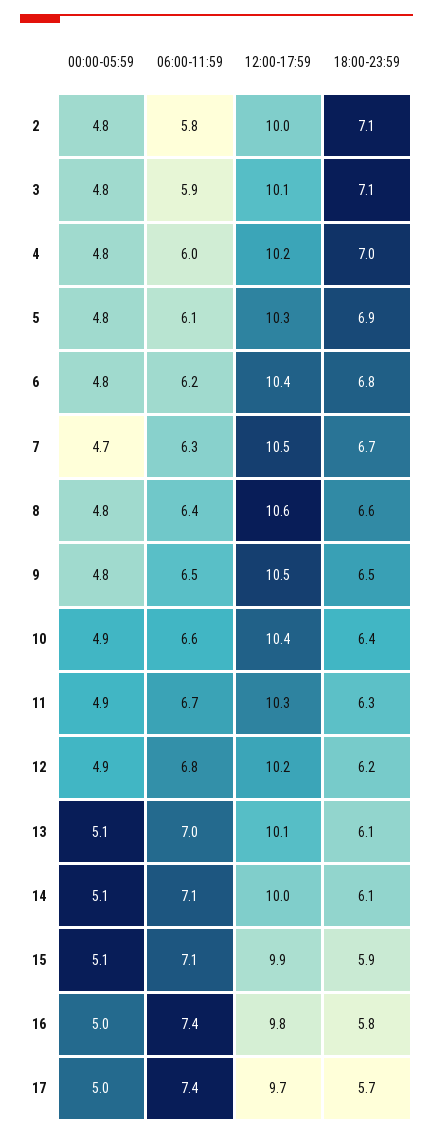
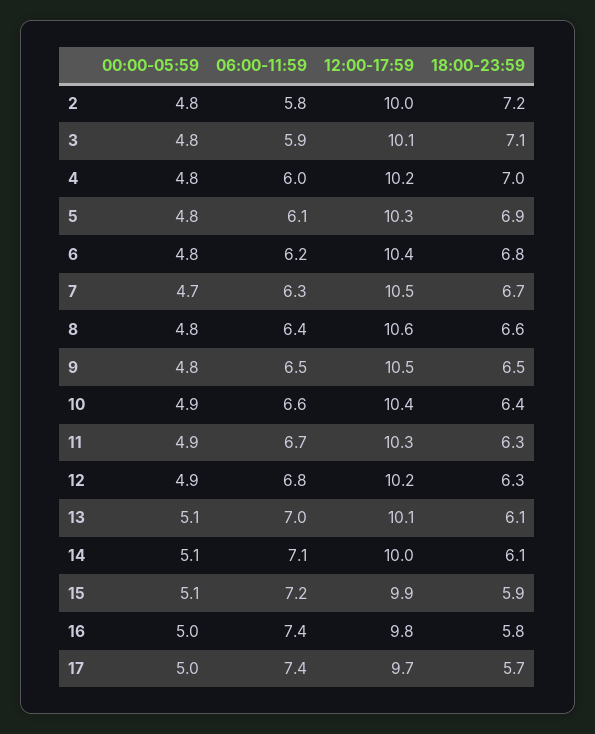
  {
    "00:00-05:59": {
      "2": 4.8,
      "3": 4.8,
      "4": 4.8,
      "5": 4.8,
      "6": 4.8,
      "7": 4.7,
      "8": 4.8,
      "9": 4.8,
      "10": 4.9,
      "11": 4.9,
      "12": 4.9,
      "13": 5.1,
      "14": 5.1,
      "15": 5.1,
      "16": 5,
      "17": 5
    },
    "06:00-11:59": {
      "2": 5.8,
      "3": 5.9,
      "4": 6,
      "5": 6.1,
      "6": 6.2,
      "7": 6.3,
      "8": 6.4,
      "9": 6.5,
      "10": 6.6,
      "11": 6.7,
      "12": 6.8,
      "13": 7,
      "14": 7.1,
-     "15": 7.1,
+     "15": 7.2,
      "16": 7.4,
      "17": 7.4
    },
    "12:00-17:59": {
      "2": 10,
      "3": 10.1,
      "4": 10.2,
      "5": 10.3,
      "6": 10.4,
      "7": 10.5,
      "8": 10.6,
      "9": 10.5,
      "10": 10.4,
      "11": 10.3,
      "12": 10.2,
      "13": 10.1,
      "14": 10,
      "15": 9.9,
      "16": 9.8,
      "17": 9.7
    },
    "18:00-23:59": {
-     "2": 7.1,
+     "2": 7.2,
      "3": 7.1,
      "4": 7,
      "5": 6.9,
      "6": 6.8,
      "7": 6.7,
      "8": 6.6,
      "9": 6.5,
      "10": 6.4,
      "11": 6.3,
-     "12": 6.2,
+     "12": 6.3,
      "13": 6.1,
      "14": 6.1,
      "15": 5.9,
      "16": 5.8,
      "17": 5.7
    }
  }

